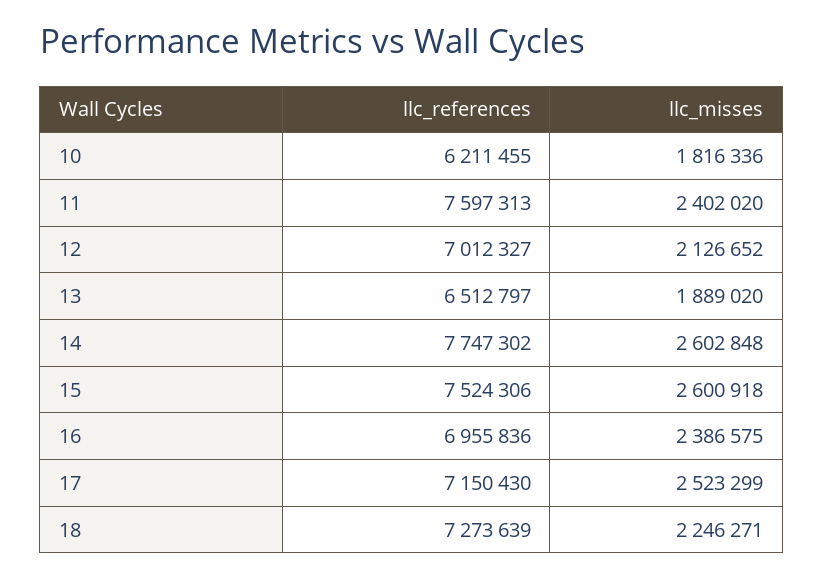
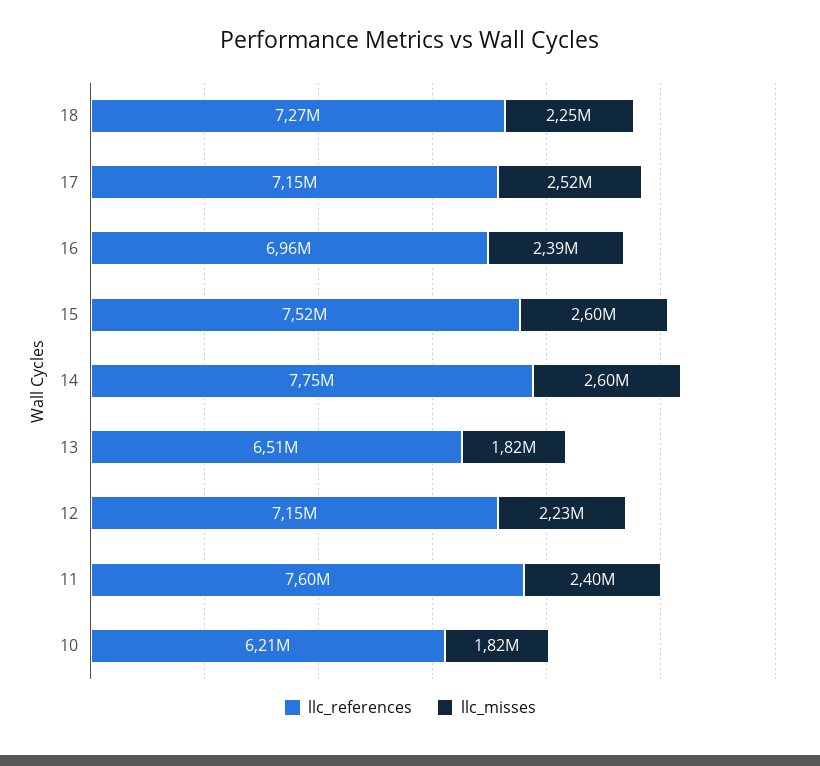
  {
    "llc_references": {
      "10": 6211455,
      "11": 7597313,
-     "12": 7012327,
+     "12": 7150000,
      "13": 6512797,
      "14": 7747302,
      "15": 7524306,
      "16": 6955836,
      "17": 7150430,
      "18": 7273639
    },
    "llc_misses": {
      "10": 1816336,
      "11": 2402020,
-     "12": 2126652,
+     "12": 2230000,
-     "13": 1889020,
+     "13": 1820000,
      "14": 2602848,
      "15": 2600918,
      "16": 2386575,
      "17": 2523299,
      "18": 2246271
    }
  }

